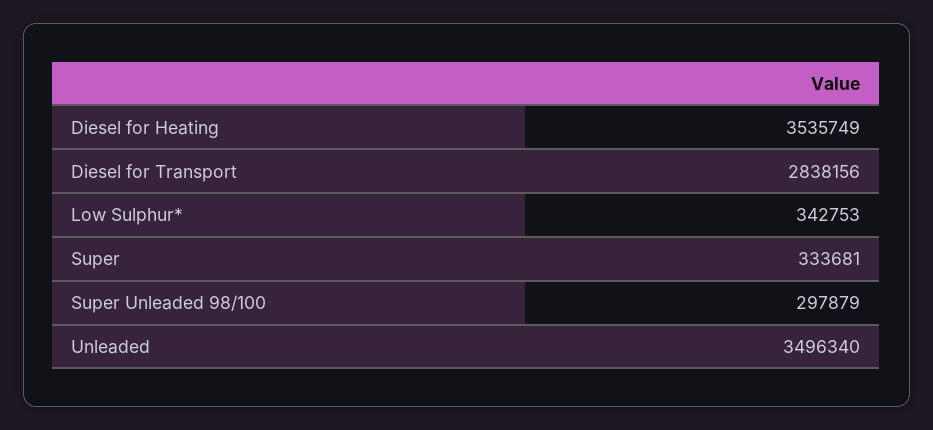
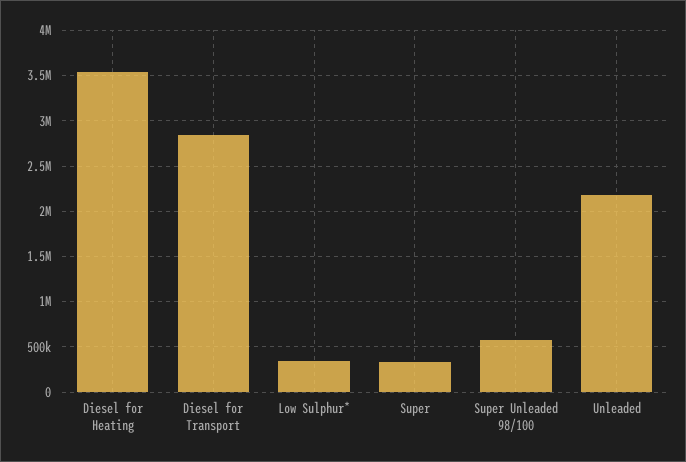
  {
    "Diesel for Heating": 3535749,
    "Diesel for Transport": 2838156,
    "Low Sulphur*": 342753,
    "Super": 333681,
-   "Super Unleaded 98/100": 297879,
+   "Super Unleaded 98/100": 600000,
-   "Unleaded": 3496340
+   "Unleaded": 2200000
  }

